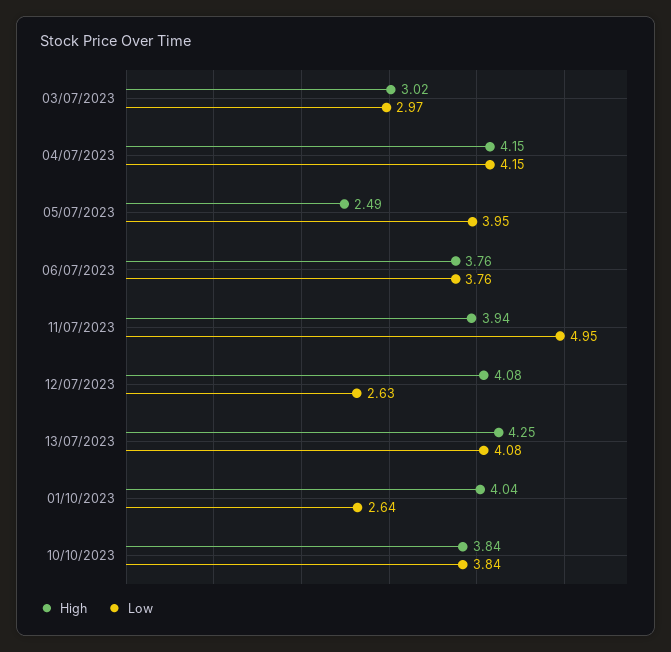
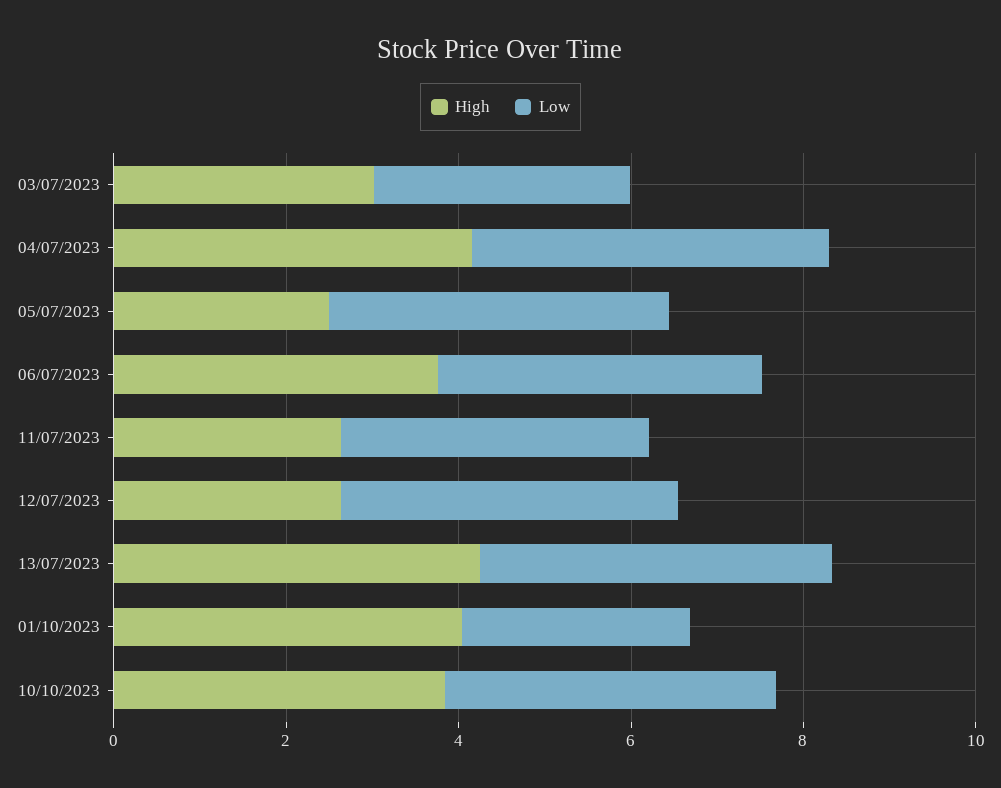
  {
    "High": {
      "03/07/2023": 3.02,
      "04/07/2023": 4.15,
      "05/07/2023": 2.49,
      "06/07/2023": 3.76,
-     "11/07/2023": 3.94,
+     "11/07/2023": 2.5,
-     "12/07/2023": 4.08,
+     "12/07/2023": 2.5,
      "13/07/2023": 4.25,
      "01/10/2023": 4.04,
      "10/10/2023": 3.84
    },
    "Low": {
      "03/07/2023": 2.97,
      "04/07/2023": 4.15,
      "05/07/2023": 3.95,
      "06/07/2023": 3.76,
-     "11/07/2023": 4.95,
+     "11/07/2023": 3.5,
-     "12/07/2023": 2.63,
+     "12/07/2023": 4,
      "13/07/2023": 4.08,
      "01/10/2023": 2.64,
      "10/10/2023": 3.84
    }
  }

